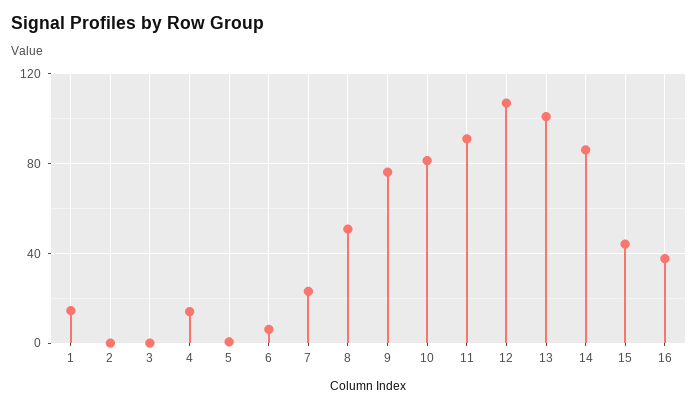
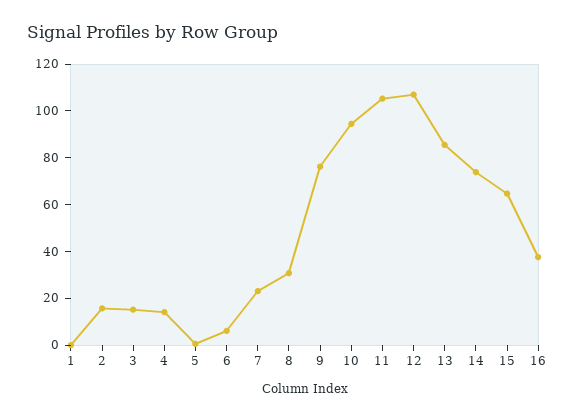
  {
-   "1": 15,
+   "1": 0,
-   "2": 0,
+   "2": 15,
-   "3": 0,
+   "3": 15,
    "4": 15,
    "5": 0,
    "6": 5,
    "7": 25,
-   "8": 50,
+   "8": 30,
    "9": 75,
-   "10": 80,
+   "10": 95,
-   "11": 90,
+   "11": 105,
    "12": 105,
-   "13": 100,
+   "13": 85,
-   "14": 85,
+   "14": 75,
-   "15": 45,
+   "15": 65,
    "16": 40
  }

